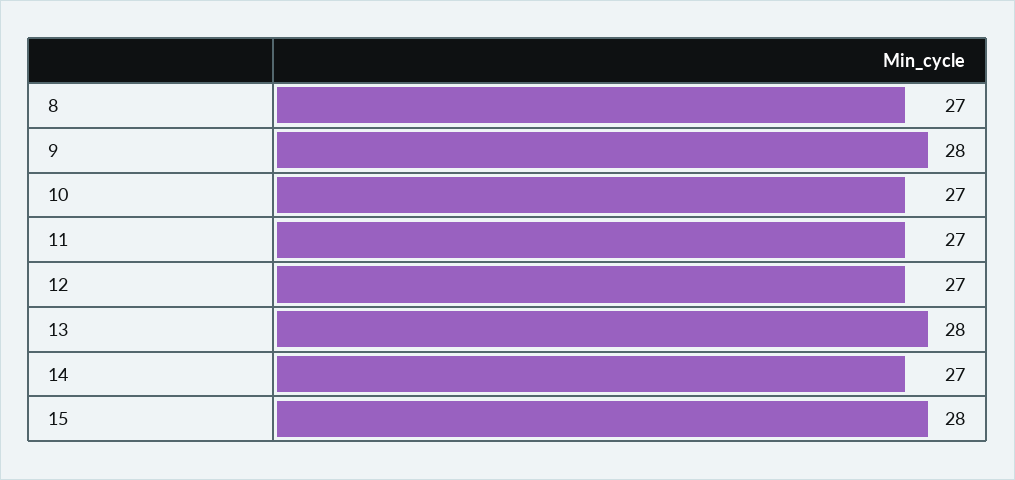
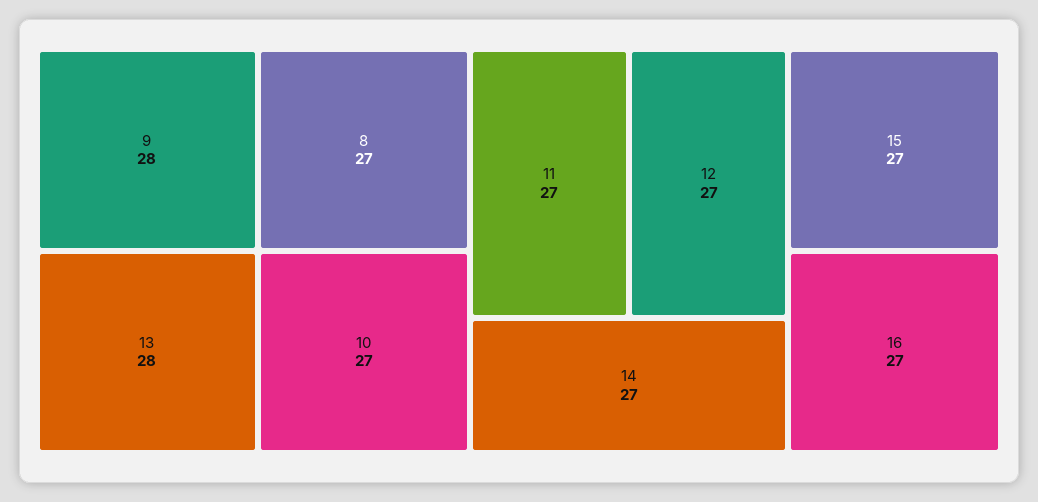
  {
    "8": 27,
    "9": 28,
    "10": 27,
    "11": 27,
    "12": 27,
    "13": 28,
    "14": 27,
-   "15": 28
+   "15": 27,
+   "16": 27
  }

